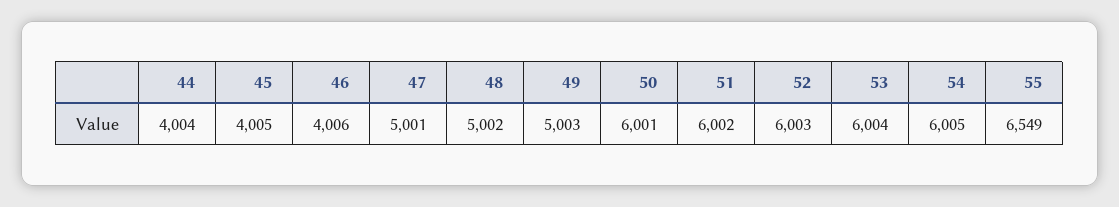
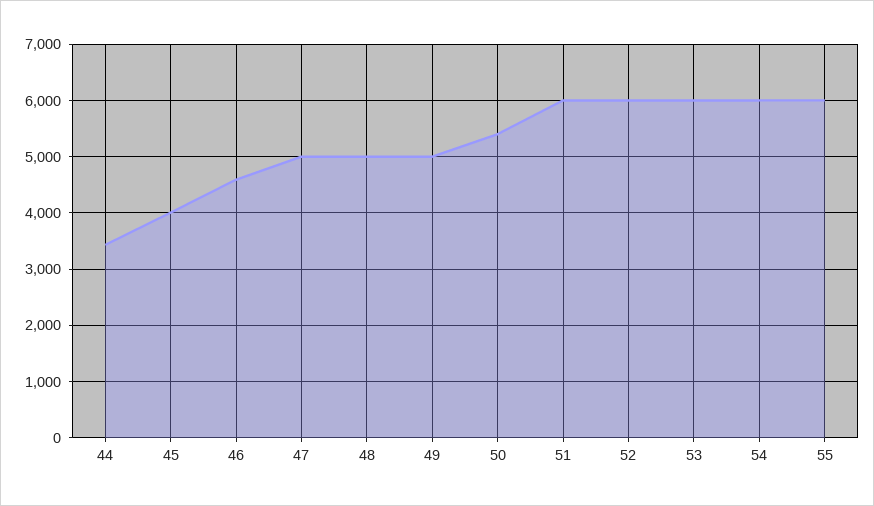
  {
-   "44": 4004,
+   "44": 3400,
    "45": 4005,
-   "46": 4006,
+   "46": 4600,
    "47": 5001,
    "48": 5002,
    "49": 5003,
-   "50": 6001,
+   "50": 5400,
    "51": 6002,
    "52": 6003,
    "53": 6004,
    "54": 6005,
-   "55": 6549
+   "55": 6000
  }

